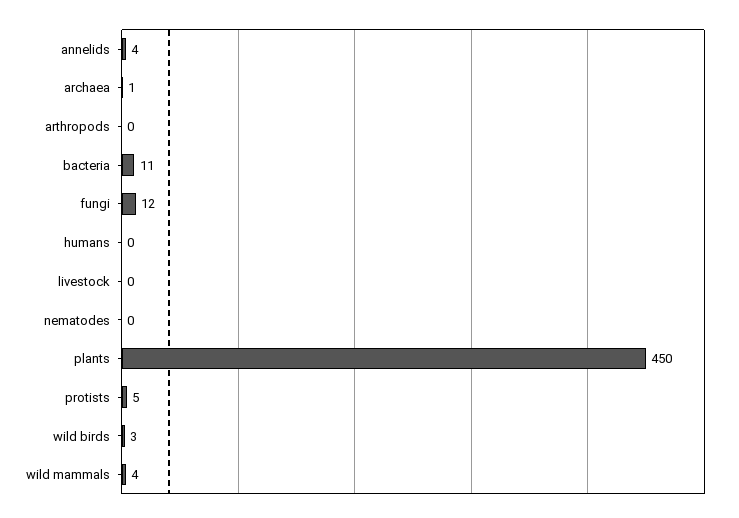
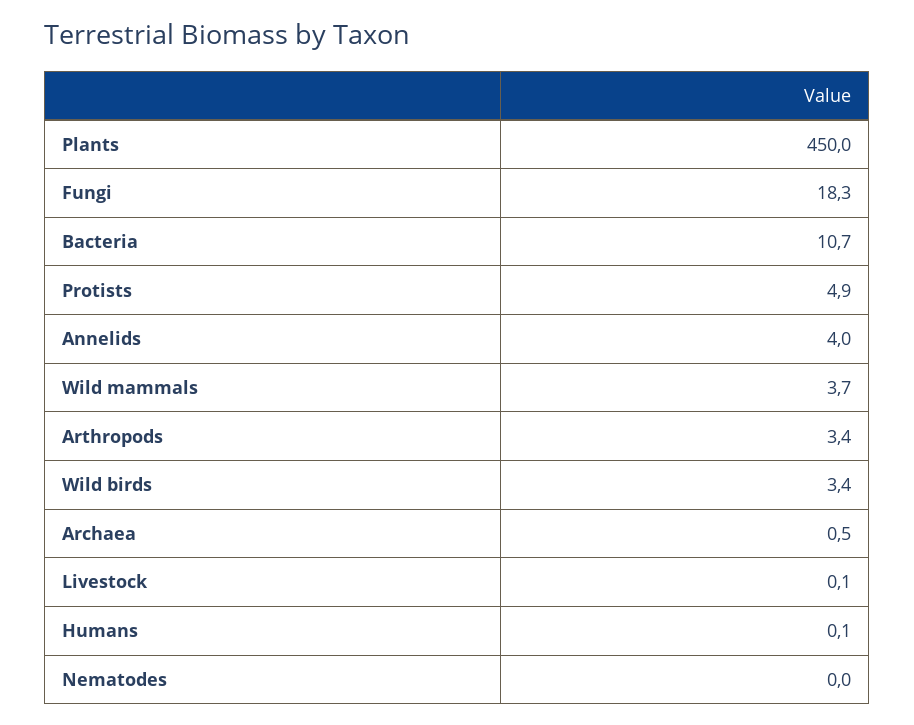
  {
    "annelids": 4,
    "archaea": 0.5,
-   "arthropods": 0,
+   "arthropods": 3.4,
    "bacteria": 10.7,
-   "fungi": 12,
+   "fungi": 18.3,
    "humans": 0.1,
    "livestock": 0.1,
    "nematodes": 0,
    "plants": 450,
    "protists": 4.9,
    "wild birds": 3.4,
    "wild mammals": 3.7
  }

